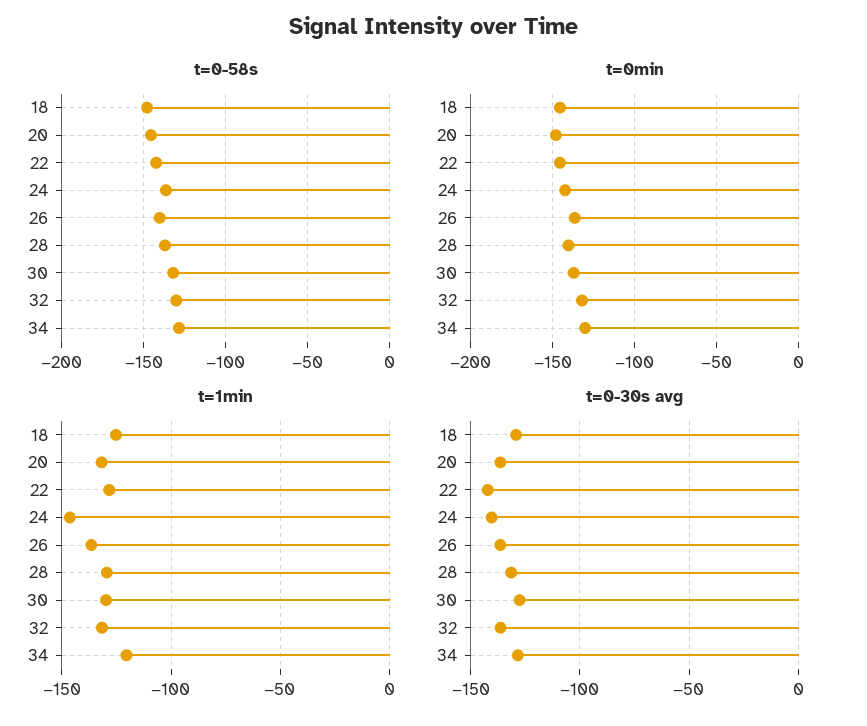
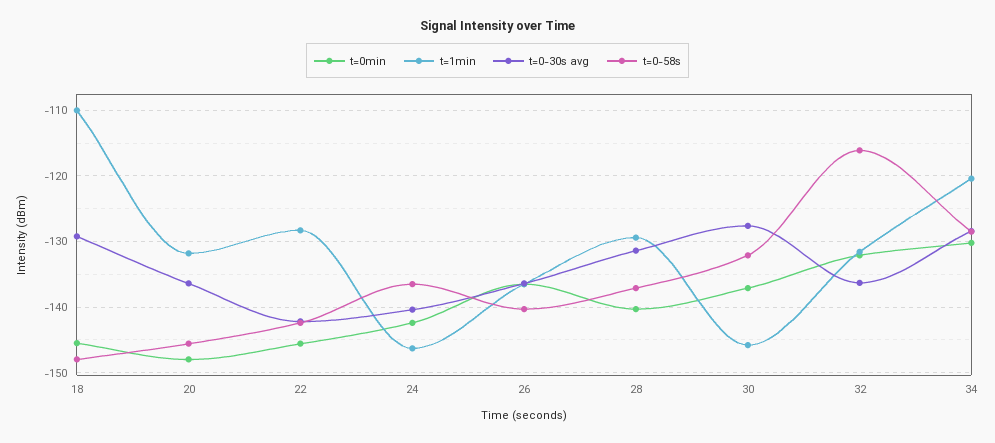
  {
    "t=0-58s": {
      "18": -148,
      "20": -146,
      "22": -142,
      "24": -137,
      "26": -140,
      "28": -137,
      "30": -132,
-     "32": -130,
+     "32": -116,
      "34": -129
    },
    "t=0min": {
      "18": -146,
      "20": -148,
      "22": -146,
      "24": -142,
      "26": -137,
      "28": -140,
      "30": -137,
      "32": -132,
      "34": -130
    },
    "t=1min": {
-     "18": -125,
+     "18": -110,
      "20": -132,
      "22": -128,
      "24": -146,
      "26": -137,
      "28": -129,
-     "30": -130,
+     "30": -146,
      "32": -132,
      "34": -120
    },
    "t=0-30s avg": {
      "18": -129,
      "20": -136,
      "22": -142,
      "24": -140,
      "26": -136,
      "28": -131,
      "30": -128,
      "32": -136,
      "34": -128
    }
  }

